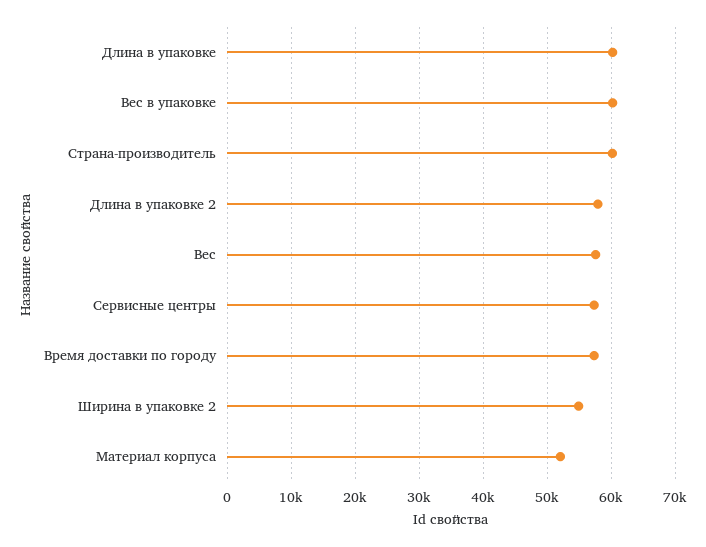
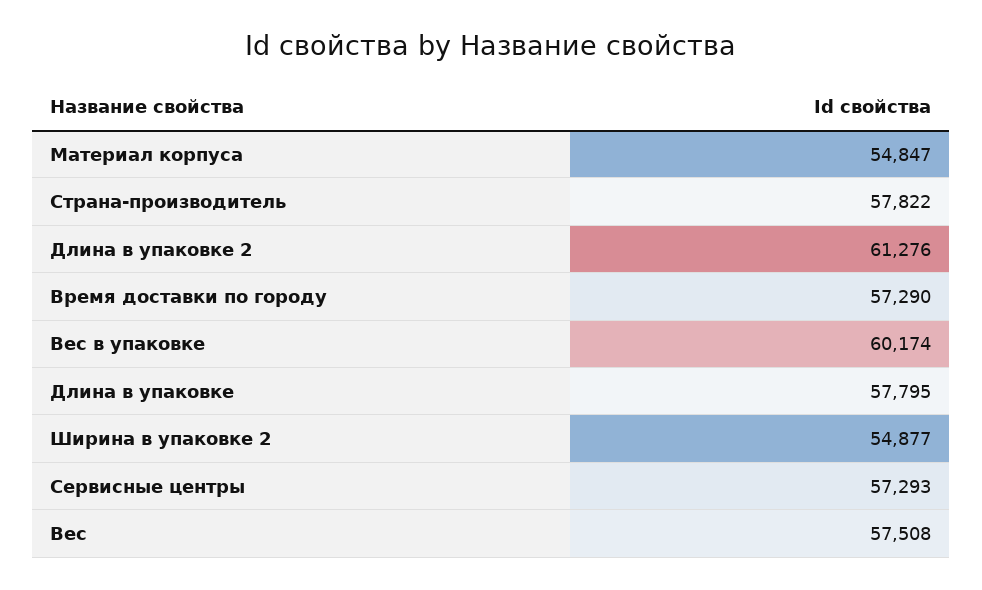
  {
-   "Длина в упаковке": 60000,
+   "Длина в упаковке": 57795,
    "Вес в упаковке": 60174,
-   "Страна-производитель": 60000,
+   "Страна-производитель": 57822,
-   "Длина в упаковке 2": 58000,
+   "Длина в упаковке 2": 61276,
    "Вес": 57508,
    "Сервисные центры": 57293,
    "Время доставки по городу": 57290,
    "Ширина в упаковке 2": 54877,
-   "Материал корпуса": 52000
+   "Материал корпуса": 54847
  }

